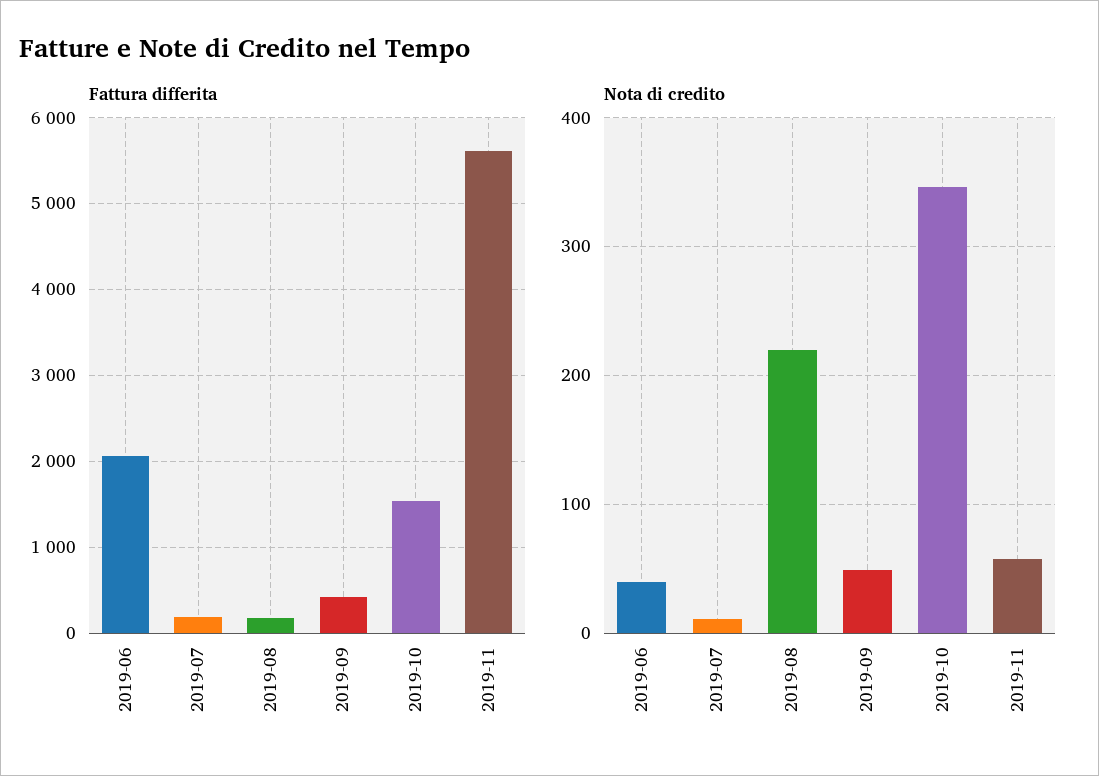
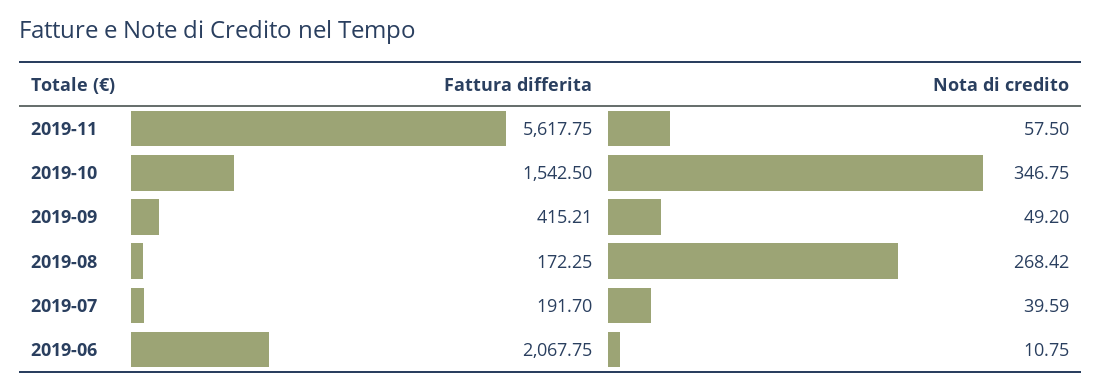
  {
    "Fattura differita": {
      "2019-06": 2067.75,
      "2019-07": 191.7,
      "2019-08": 172.25,
      "2019-09": 415.21,
      "2019-10": 1542.5,
      "2019-11": 5617.75
    },
    "Nota di credito": {
-     "2019-06": 40,
+     "2019-06": 10.75,
-     "2019-07": 10,
+     "2019-07": 39.59,
-     "2019-08": 220,
+     "2019-08": 268.42,
      "2019-09": 49.2,
      "2019-10": 346.75,
      "2019-11": 57.5
    }
  }

